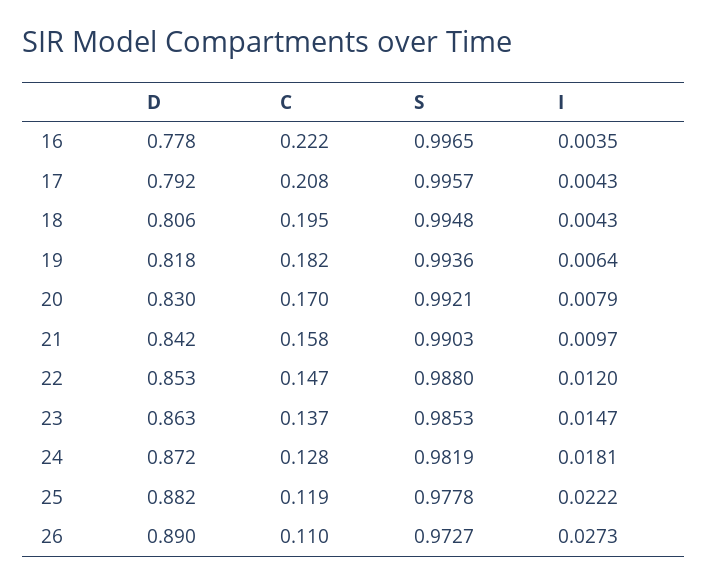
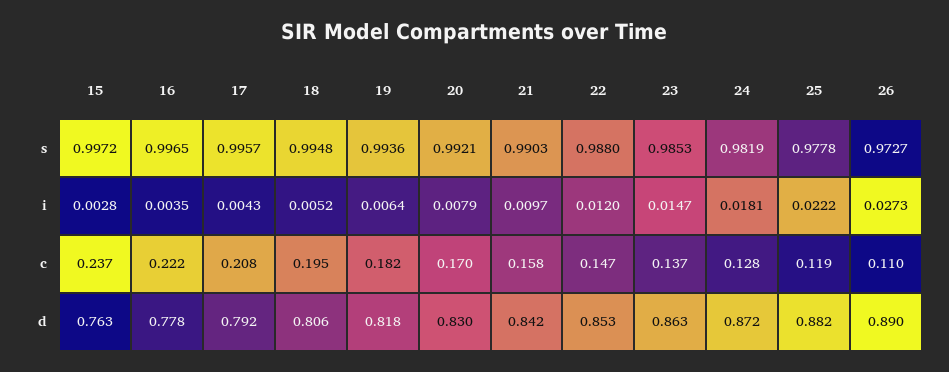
  {
    "D": {
      "16": 0.778,
      "17": 0.792,
      "18": 0.806,
      "19": 0.818,
      "20": 0.83,
      "21": 0.842,
      "22": 0.853,
      "23": 0.863,
      "24": 0.872,
      "25": 0.882,
-     "26": 0.89
+     "26": 0.89,
+     "15": 0.763
    },
    "C": {
      "16": 0.222,
      "17": 0.208,
      "18": 0.195,
      "19": 0.182,
      "20": 0.17,
      "21": 0.158,
      "22": 0.147,
      "23": 0.137,
      "24": 0.128,
      "25": 0.119,
-     "26": 0.11
+     "26": 0.11,
+     "15": 0.237
    },
    "S": {
      "16": 0.9965,
      "17": 0.9957,
      "18": 0.9948,
      "19": 0.9936,
      "20": 0.9921,
      "21": 0.9903,
      "22": 0.988,
      "23": 0.9853,
      "24": 0.9819,
      "25": 0.9778,
-     "26": 0.9727
+     "26": 0.9727,
+     "15": 0.9972
    },
    "I": {
      "16": 0.0035,
      "17": 0.0043,
-     "18": 0.0043,
+     "18": 0.0052,
      "19": 0.0064,
      "20": 0.0079,
      "21": 0.0097,
      "22": 0.012,
      "23": 0.0147,
      "24": 0.0181,
      "25": 0.0222,
-     "26": 0.0273
+     "26": 0.0273,
+     "15": 0.0028
    }
  }

